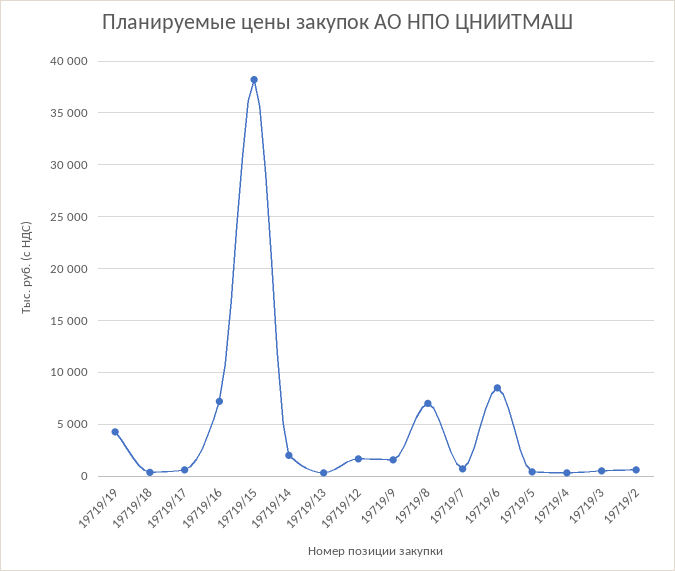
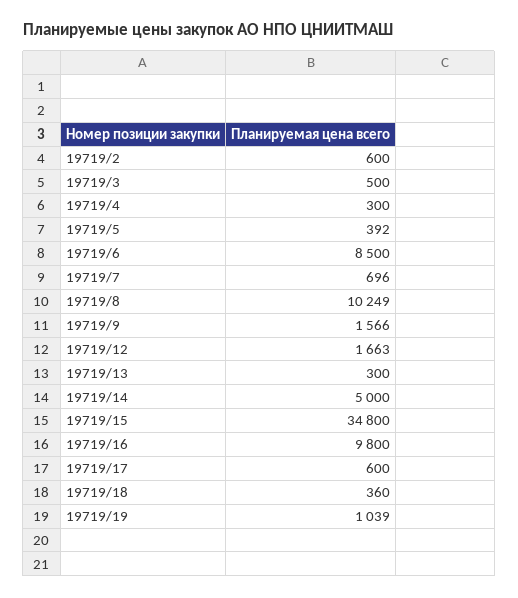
  {
-   "19719/19": 4000,
+   "19719/19": 1039,
    "19719/18": 360,
    "19719/17": 600,
-   "19719/16": 7000,
+   "19719/16": 9800,
-   "19719/15": 38000,
+   "19719/15": 34800,
-   "19719/14": 2000,
+   "19719/14": 5000,
    "19719/13": 300,
    "19719/12": 1663,
    "19719/9": 1566,
-   "19719/8": 7000,
+   "19719/8": 10249,
    "19719/7": 696,
    "19719/6": 8500,
    "19719/5": 392,
    "19719/4": 300,
    "19719/3": 500,
    "19719/2": 600
  }

